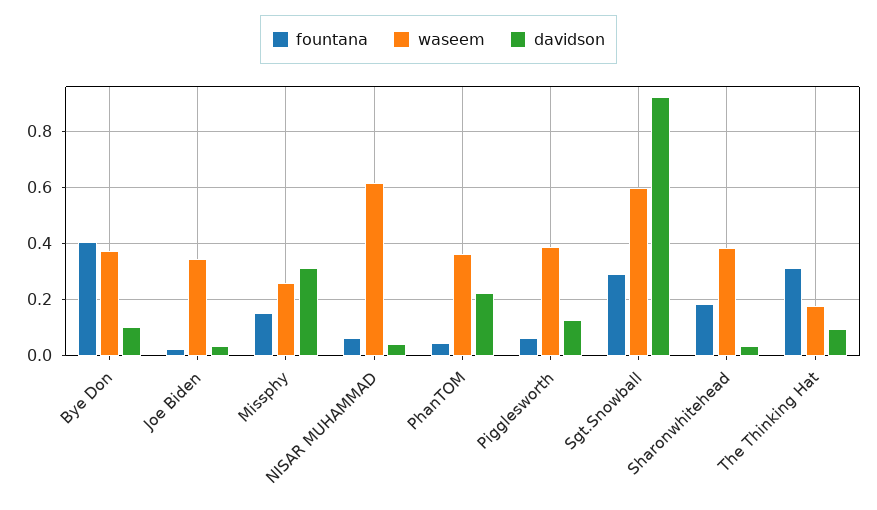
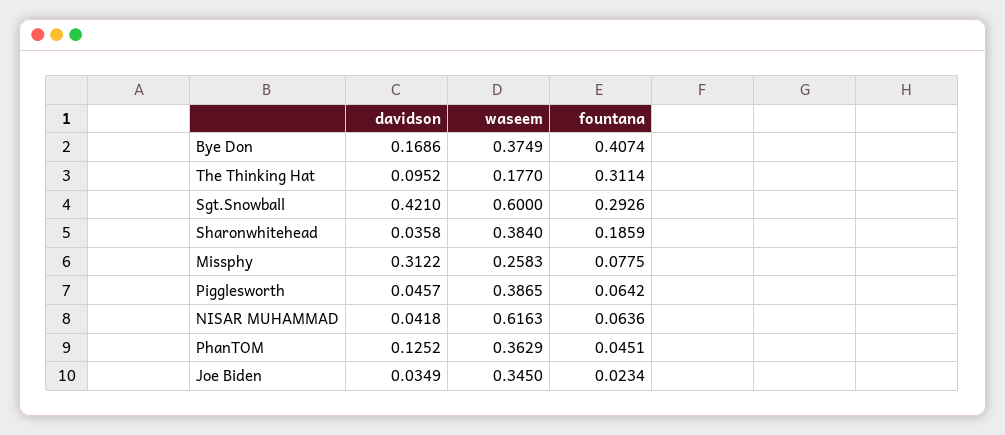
  {
    "fountana": {
      "Bye Don": 0.4074,
      "Joe Biden": 0.0234,
-     "Missphy": 0.15,
+     "Missphy": 0.0775,
      "NISAR MUHAMMAD": 0.0636,
      "PhanTOM": 0.0451,
      "Pigglesworth": 0.0642,
      "Sgt.Snowball": 0.2926,
      "Sharonwhitehead": 0.1859,
      "The Thinking Hat": 0.3114
    },
    "waseem": {
      "Bye Don": 0.3749,
      "Joe Biden": 0.345,
      "Missphy": 0.2583,
      "NISAR MUHAMMAD": 0.6163,
      "PhanTOM": 0.3629,
      "Pigglesworth": 0.3865,
      "Sgt.Snowball": 0.6,
      "Sharonwhitehead": 0.384,
      "The Thinking Hat": 0.177
    },
    "davidson": {
-     "Bye Don": 0.1,
+     "Bye Don": 0.1686,
      "Joe Biden": 0.0349,
      "Missphy": 0.3122,
      "NISAR MUHAMMAD": 0.0418,
-     "PhanTOM": 0.225,
+     "PhanTOM": 0.1252,
-     "Pigglesworth": 0.125,
+     "Pigglesworth": 0.0457,
-     "Sgt.Snowball": 0.925,
+     "Sgt.Snowball": 0.421,
      "Sharonwhitehead": 0.0358,
      "The Thinking Hat": 0.0952
    }
  }

